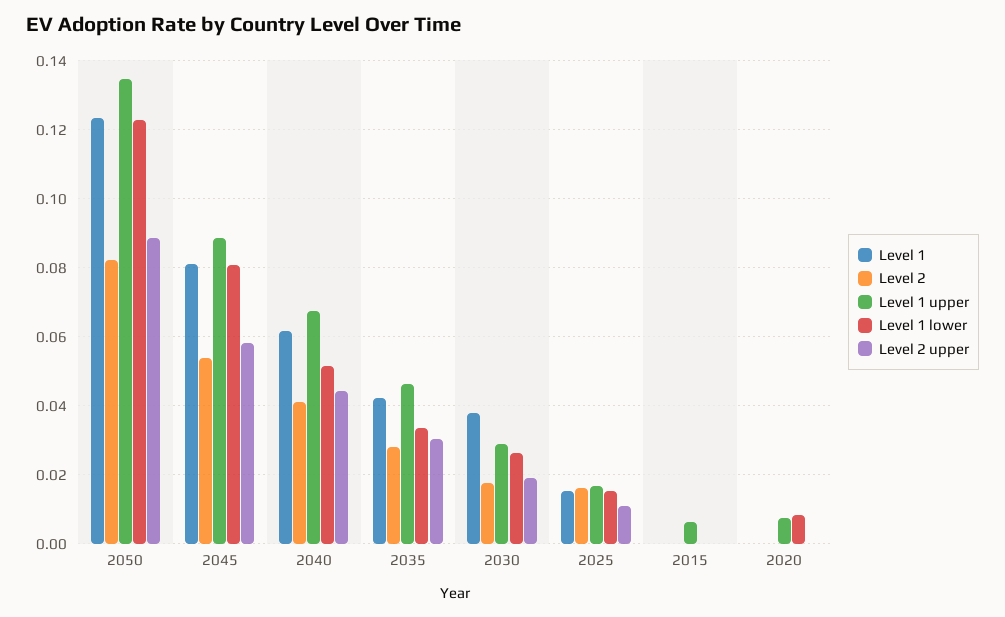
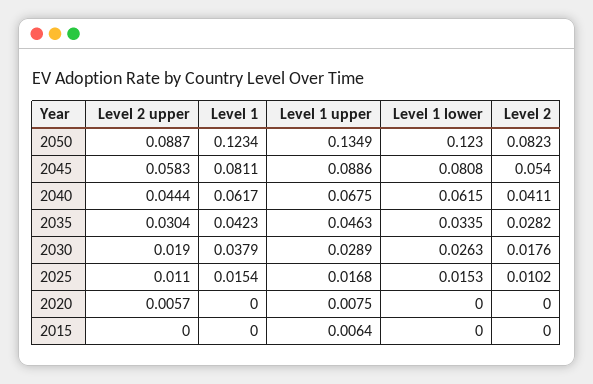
  {
    "Level 1": {
      "2050": 0.1234,
      "2045": 0.0811,
      "2040": 0.0617,
      "2035": 0.0423,
      "2030": 0.0379,
      "2025": 0.0154,
      "2015": 0,
      "2020": 0
    },
    "Level 2": {
      "2050": 0.0823,
      "2045": 0.054,
      "2040": 0.0411,
      "2035": 0.0282,
      "2030": 0.0176,
-     "2025": 0.016,
+     "2025": 0.0102,
      "2015": 0,
      "2020": 0
    },
    "Level 1 upper": {
      "2050": 0.1349,
      "2045": 0.0886,
      "2040": 0.0675,
      "2035": 0.0463,
      "2030": 0.0289,
      "2025": 0.0168,
      "2015": 0.0064,
      "2020": 0.0075
    },
    "Level 1 lower": {
      "2050": 0.123,
      "2045": 0.0808,
-     "2040": 0.052,
+     "2040": 0.0615,
      "2035": 0.0335,
      "2030": 0.0263,
      "2025": 0.0153,
      "2015": 0,
-     "2020": 0.008
+     "2020": 0
    },
    "Level 2 upper": {
      "2050": 0.0887,
      "2045": 0.0583,
      "2040": 0.0444,
      "2035": 0.0304,
      "2030": 0.019,
      "2025": 0.011,
      "2015": 0,
-     "2020": 0
+     "2020": 0.0057
    }
  }

